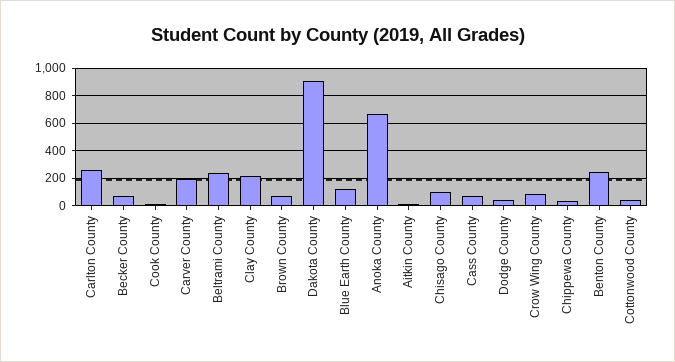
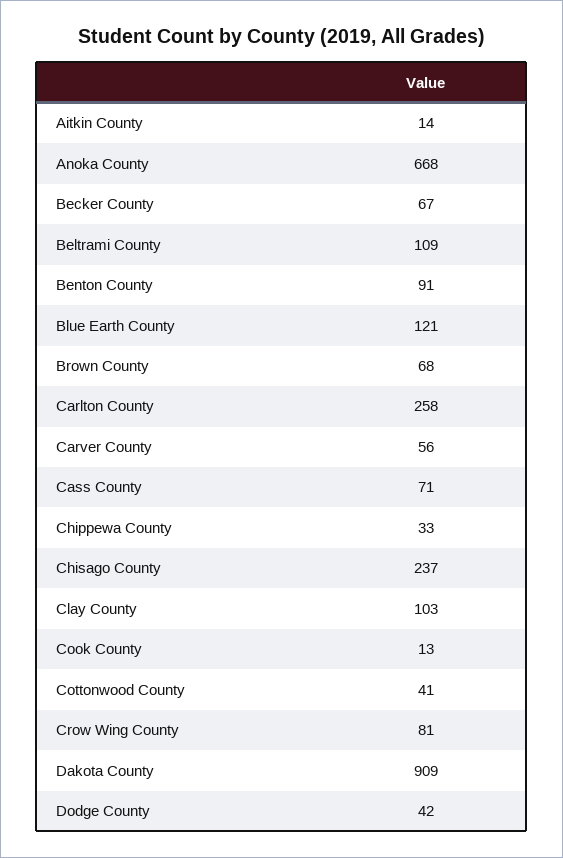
  {
    "Carlton County": 258,
    "Becker County": 67,
    "Cook County": 13,
-   "Carver County": 200,
+   "Carver County": 56,
-   "Beltrami County": 250,
+   "Beltrami County": 109,
-   "Clay County": 200,
+   "Clay County": 103,
    "Brown County": 68,
    "Dakota County": 909,
    "Blue Earth County": 121,
    "Anoka County": 668,
    "Aitkin County": 14,
-   "Chisago County": 100,
+   "Chisago County": 237,
    "Cass County": 71,
    "Dodge County": 42,
    "Crow Wing County": 81,
    "Chippewa County": 33,
-   "Benton County": 250,
+   "Benton County": 91,
    "Cottonwood County": 41
  }

